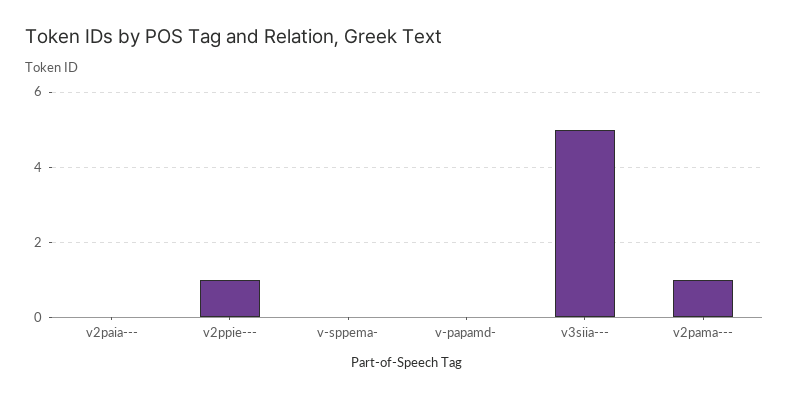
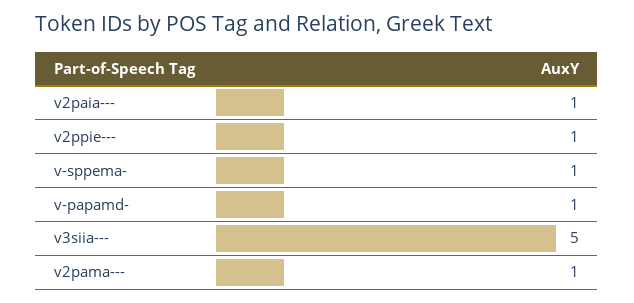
  {
-   "v2paia---": 0,
+   "v2paia---": 1,
    "v2ppie---": 1,
-   "v-sppema-": 0,
+   "v-sppema-": 1,
-   "v-papamd-": 0,
+   "v-papamd-": 1,
    "v3siia---": 5,
    "v2pama---": 1
  }

